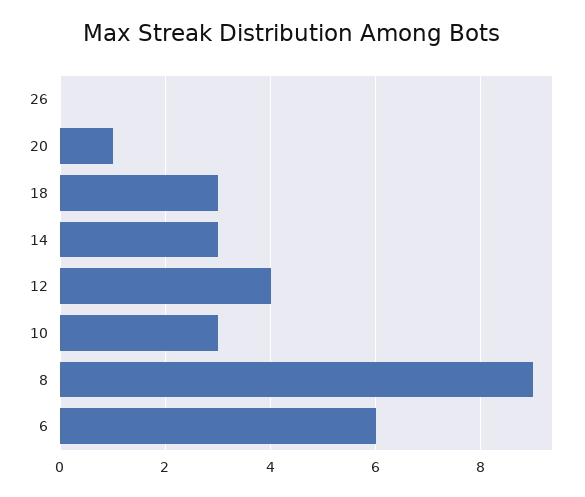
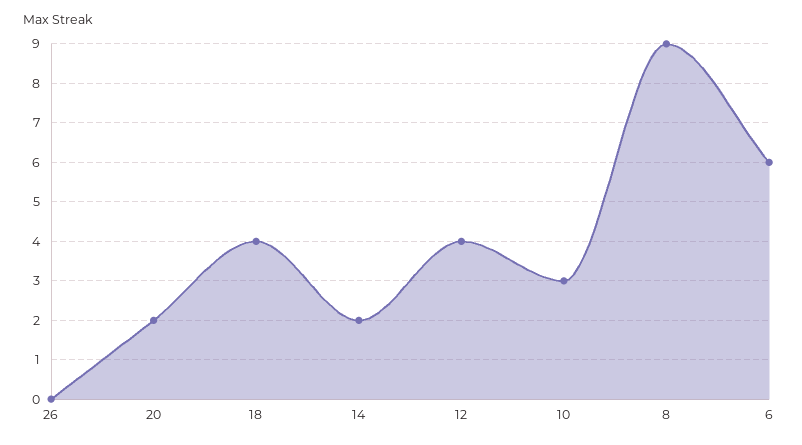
  {
    "26": 0,
-   "20": 1,
+   "20": 2,
-   "18": 3,
+   "18": 4,
-   "14": 3,
+   "14": 2,
    "12": 4,
    "10": 3,
    "8": 9,
    "6": 6
  }

